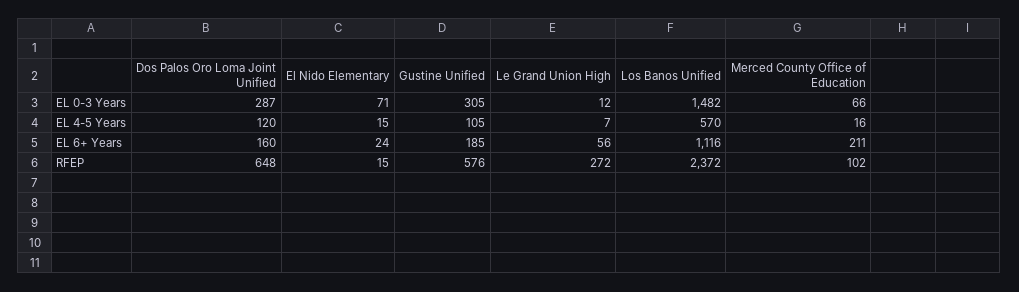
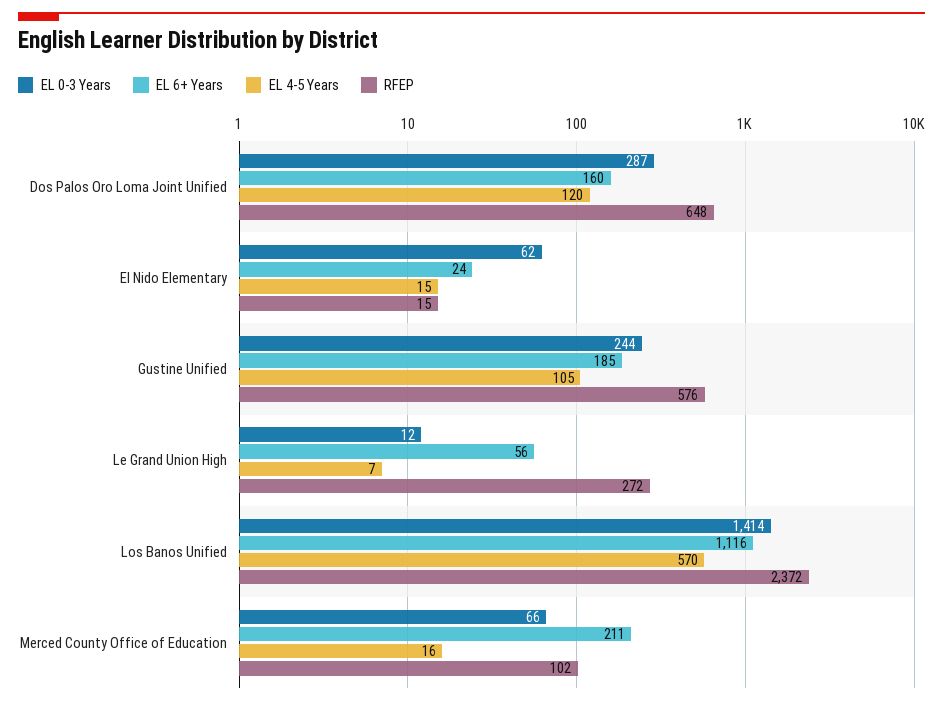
  {
    "EL 0-3 Years": {
      "Dos Palos Oro Loma Joint Unified": 287,
-     "El Nido Elementary": 71,
+     "El Nido Elementary": 62,
-     "Gustine Unified": 305,
+     "Gustine Unified": 244,
      "Le Grand Union High": 12,
-     "Los Banos Unified": 1482,
+     "Los Banos Unified": 1414,
      "Merced County Office of Education": 66
    },
    "EL 4-5 Years": {
      "Dos Palos Oro Loma Joint Unified": 120,
      "El Nido Elementary": 15,
      "Gustine Unified": 105,
      "Le Grand Union High": 7,
      "Los Banos Unified": 570,
      "Merced County Office of Education": 16
    },
    "EL 6+ Years": {
      "Dos Palos Oro Loma Joint Unified": 160,
      "El Nido Elementary": 24,
      "Gustine Unified": 185,
      "Le Grand Union High": 56,
      "Los Banos Unified": 1116,
      "Merced County Office of Education": 211
    },
    "RFEP": {
      "Dos Palos Oro Loma Joint Unified": 648,
      "El Nido Elementary": 15,
      "Gustine Unified": 576,
      "Le Grand Union High": 272,
      "Los Banos Unified": 2372,
      "Merced County Office of Education": 102
    }
  }

